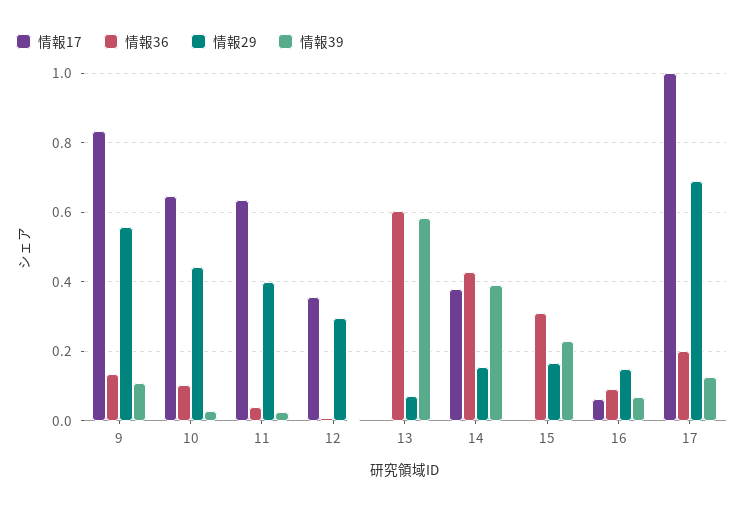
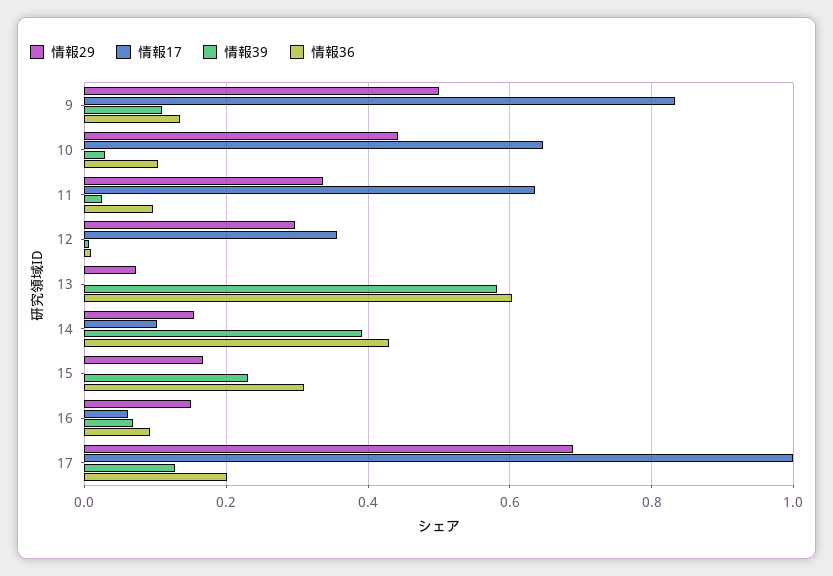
  {
    "情報17": {
      "9": 0.84,
      "10": 0.64,
      "11": 0.64,
      "12": 0.36,
      "13": 0,
-     "14": 0.38,
+     "14": 0.1,
      "15": 0,
      "16": 0.06,
      "17": 1
    },
    "情報36": {
      "9": 0.14,
      "10": 0.1,
-     "11": 0.04,
+     "11": 0.1,
      "12": 0,
      "13": 0.6,
      "14": 0.42,
      "15": 0.3,
      "16": 0.1,
      "17": 0.2
    },
    "情報29": {
-     "9": 0.56,
+     "9": 0.5,
      "10": 0.44,
-     "11": 0.4,
+     "11": 0.34,
      "12": 0.3,
      "13": 0.08,
      "14": 0.16,
      "15": 0.16,
      "16": 0.16,
      "17": 0.68
    },
    "情報39": {
      "9": 0.1,
      "10": 0.02,
      "11": 0.02,
      "12": 0,
      "13": 0.58,
      "14": 0.4,
      "15": 0.24,
      "16": 0.06,
      "17": 0.12
    }
  }

